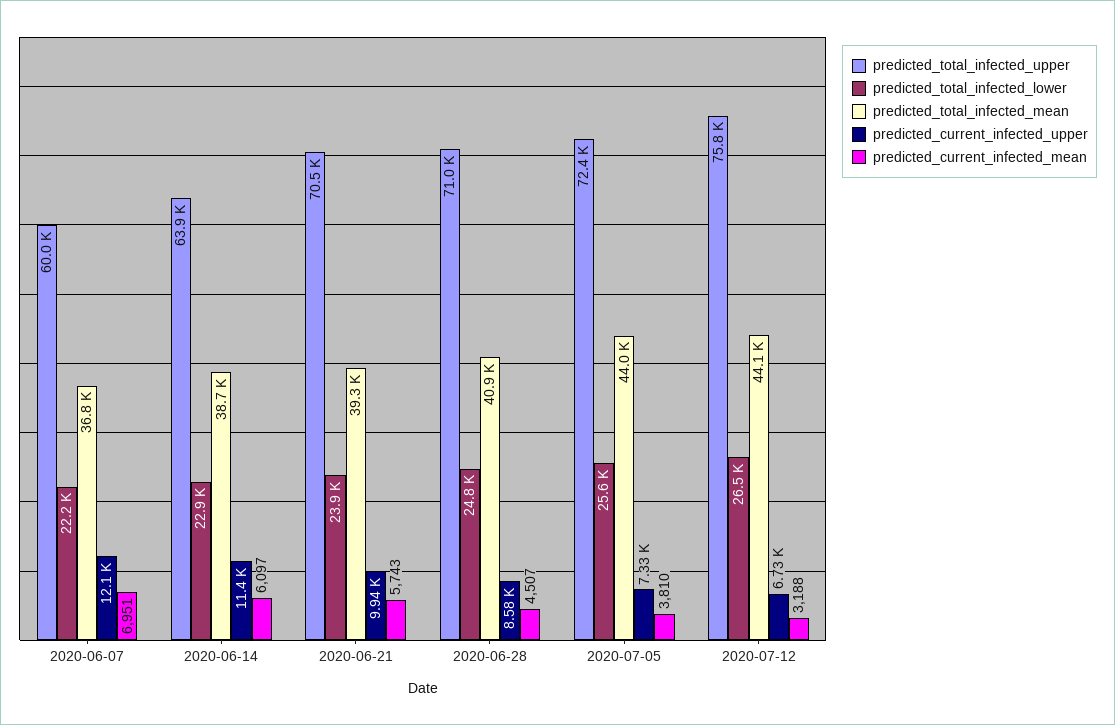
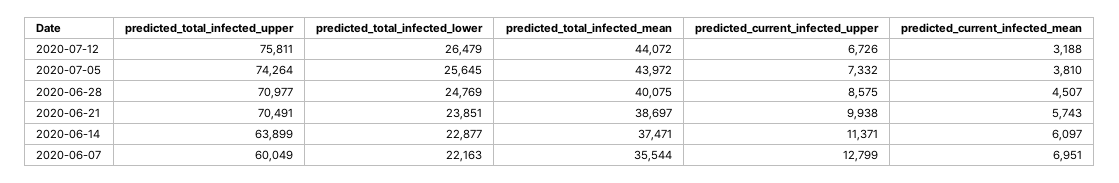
  {
    "predicted_total_infected_upper": {
      "2020-06-07": 60049,
      "2020-06-14": 63899,
      "2020-06-21": 70491,
      "2020-06-28": 70977,
-     "2020-07-05": 72400,
+     "2020-07-05": 74264,
      "2020-07-12": 75811
    },
    "predicted_total_infected_lower": {
      "2020-06-07": 22163,
      "2020-06-14": 22877,
      "2020-06-21": 23851,
      "2020-06-28": 24769,
      "2020-07-05": 25645,
      "2020-07-12": 26479
    },
    "predicted_total_infected_mean": {
-     "2020-06-07": 36800,
+     "2020-06-07": 35544,
-     "2020-06-14": 38700,
+     "2020-06-14": 37471,
-     "2020-06-21": 39300,
+     "2020-06-21": 38697,
-     "2020-06-28": 40900,
+     "2020-06-28": 40075,
      "2020-07-05": 43972,
      "2020-07-12": 44072
    },
    "predicted_current_infected_upper": {
-     "2020-06-07": 12100,
+     "2020-06-07": 12799,
      "2020-06-14": 11371,
      "2020-06-21": 9938,
      "2020-06-28": 8575,
      "2020-07-05": 7332,
      "2020-07-12": 6726
    },
    "predicted_current_infected_mean": {
      "2020-06-07": 6951,
      "2020-06-14": 6097,
      "2020-06-21": 5743,
      "2020-06-28": 4507,
      "2020-07-05": 3810,
      "2020-07-12": 3188
    }
  }

